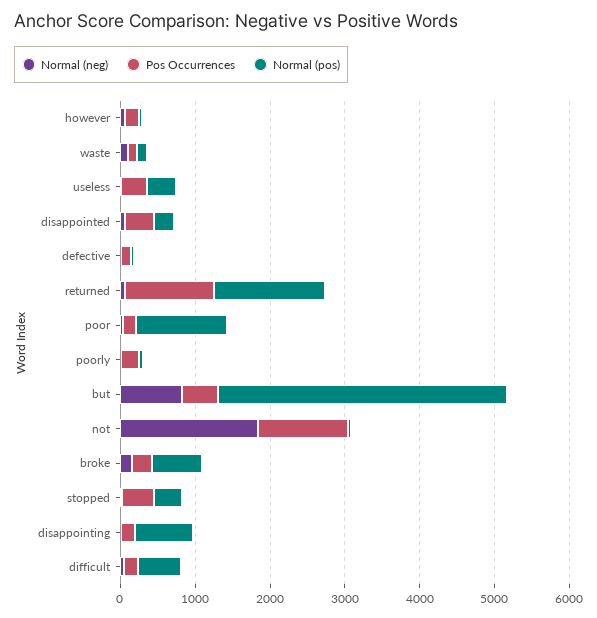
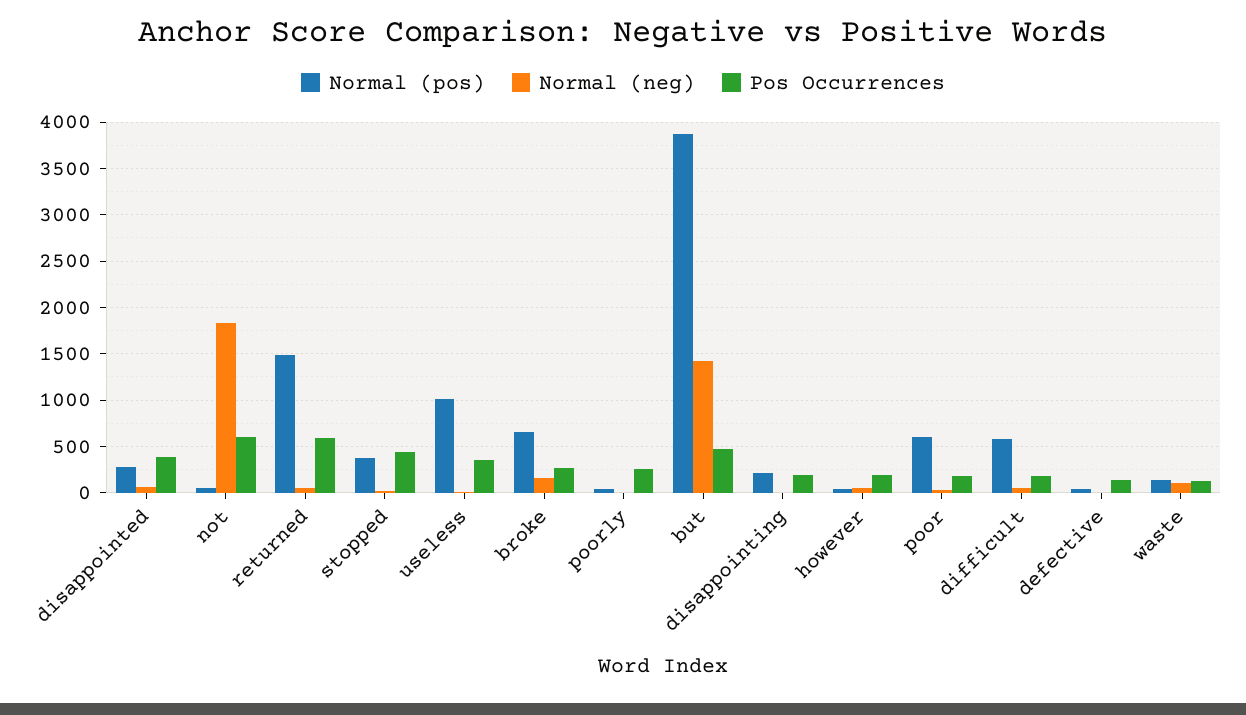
  {
    "Normal (neg)": {
      "however": 100,
      "waste": 100,
      "useless": 0,
      "disappointed": 100,
      "defective": 0,
      "returned": 100,
      "poor": 0,
      "poorly": 0,
-     "but": 800,
+     "but": 1400,
      "not": 1800,
      "broke": 200,
      "stopped": 0,
      "disappointing": 0,
      "difficult": 0
    },
    "Pos Occurrences": {
      "however": 200,
      "waste": 100,
      "useless": 400,
      "disappointed": 400,
      "defective": 100,
-     "returned": 1200,
+     "returned": 600,
      "poor": 200,
      "poorly": 300,
      "but": 500,
-     "not": 1200,
+     "not": 600,
      "broke": 300,
      "stopped": 400,
      "disappointing": 200,
      "difficult": 200
    },
    "Normal (pos)": {
      "however": 0,
      "waste": 100,
-     "useless": 400,
+     "useless": 1000,
      "disappointed": 300,
      "defective": 0,
      "returned": 1500,
-     "poor": 1200,
+     "poor": 600,
      "poorly": 0,
      "but": 3900,
      "not": 0,
      "broke": 700,
      "stopped": 400,
-     "disappointing": 800,
+     "disappointing": 200,
      "difficult": 600
    }
  }

